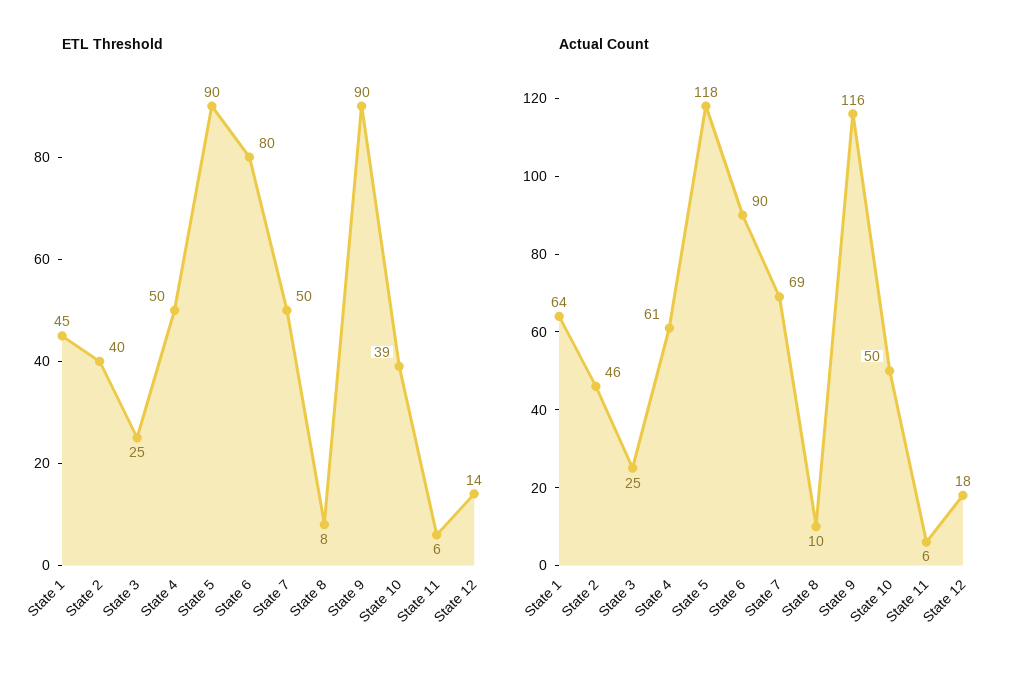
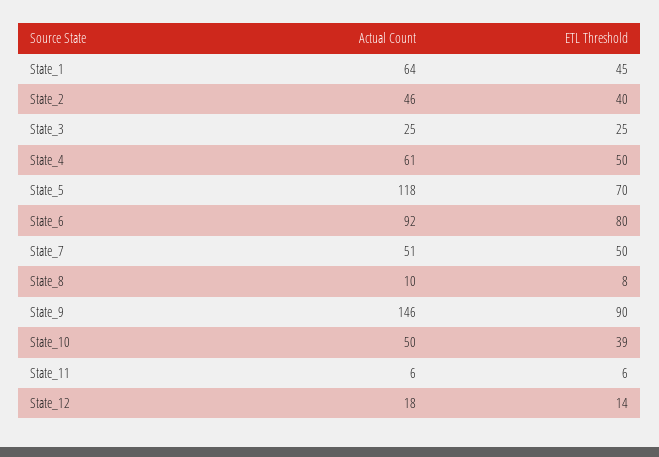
  {
    "ETL Threshold": {
      "State 1": 45,
      "State 2": 40,
      "State 3": 25,
      "State 4": 50,
-     "State 5": 90,
+     "State 5": 70,
      "State 6": 80,
      "State 7": 50,
      "State 8": 8,
      "State 9": 90,
      "State 10": 39,
      "State 11": 6,
      "State 12": 14
    },
    "Actual Count": {
      "State 1": 64,
      "State 2": 46,
      "State 3": 25,
      "State 4": 61,
      "State 5": 118,
-     "State 6": 90,
+     "State 6": 92,
-     "State 7": 69,
+     "State 7": 51,
      "State 8": 10,
-     "State 9": 116,
+     "State 9": 146,
      "State 10": 50,
      "State 11": 6,
      "State 12": 18
    }
  }

